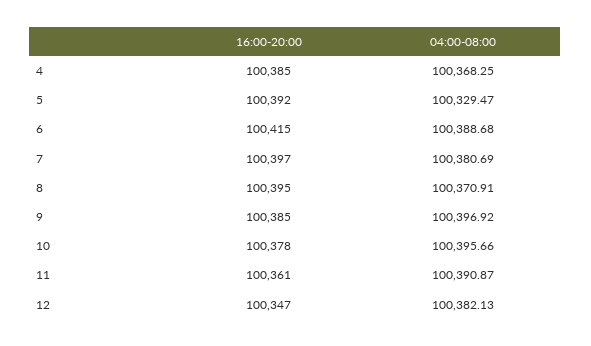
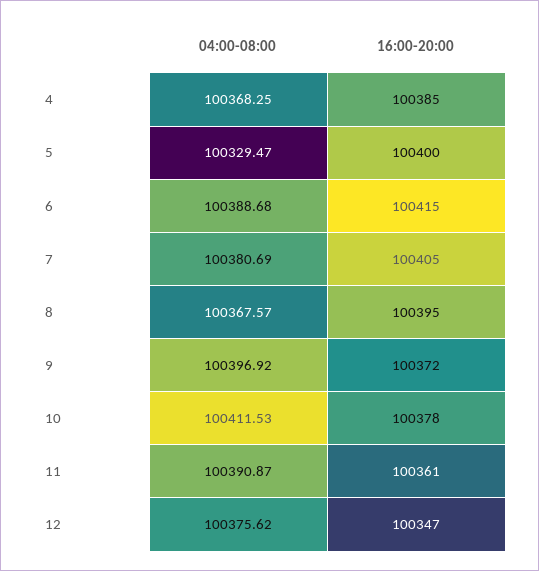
  {
    "16:00-20:00": {
      "4": 100385,
-     "5": 100392,
+     "5": 100400,
      "6": 100415,
-     "7": 100397,
+     "7": 100405,
      "8": 100395,
-     "9": 100385,
+     "9": 100372,
      "10": 100378,
      "11": 100361,
      "12": 100347
    },
    "04:00-08:00": {
      "4": 100368.25,
      "5": 100329.47,
      "6": 100388.68,
      "7": 100380.69,
-     "8": 100370.91,
+     "8": 100367.57,
      "9": 100396.92,
-     "10": 100395.66,
+     "10": 100411.53,
      "11": 100390.87,
-     "12": 100382.13
+     "12": 100375.62
    }
  }

